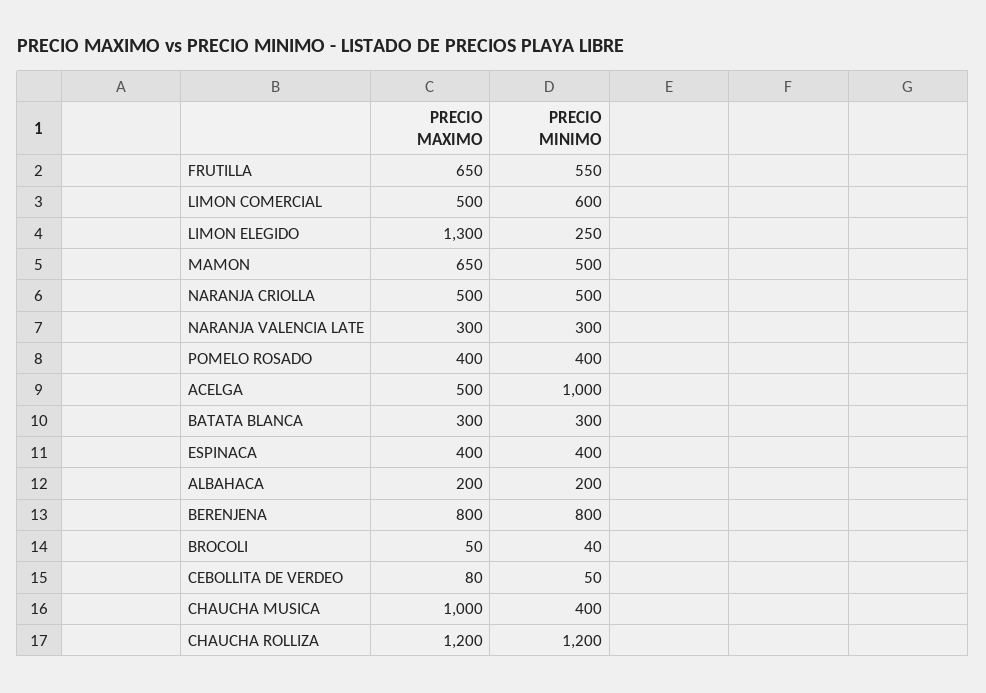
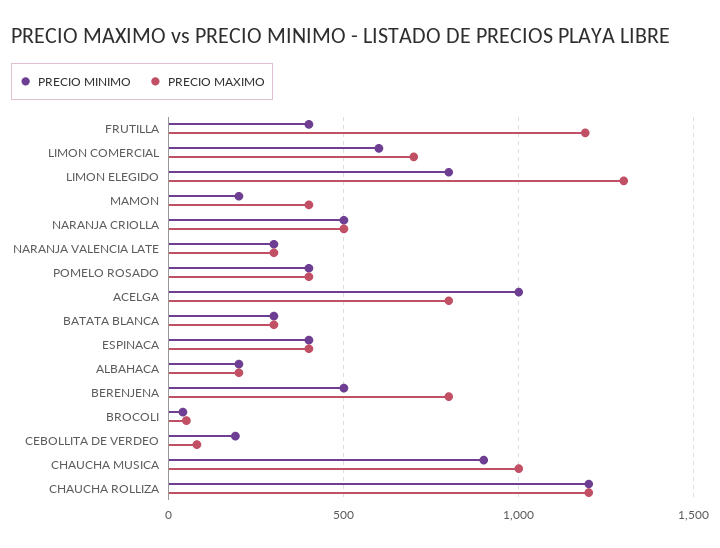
  {
    "PRECIO MAXIMO": {
-     "FRUTILLA": 650,
+     "FRUTILLA": 1200,
-     "LIMON COMERCIAL": 500,
+     "LIMON COMERCIAL": 700,
      "LIMON ELEGIDO": 1300,
-     "MAMON": 650,
+     "MAMON": 400,
      "NARANJA CRIOLLA": 500,
      "NARANJA VALENCIA LATE": 300,
      "POMELO ROSADO": 400,
-     "ACELGA": 500,
+     "ACELGA": 800,
      "BATATA BLANCA": 300,
      "ESPINACA": 400,
      "ALBAHACA": 200,
      "BERENJENA": 800,
      "BROCOLI": 50,
      "CEBOLLITA DE VERDEO": 80,
      "CHAUCHA MUSICA": 1000,
      "CHAUCHA ROLLIZA": 1200
    },
    "PRECIO MINIMO": {
-     "FRUTILLA": 550,
+     "FRUTILLA": 400,
      "LIMON COMERCIAL": 600,
-     "LIMON ELEGIDO": 250,
+     "LIMON ELEGIDO": 800,
-     "MAMON": 500,
+     "MAMON": 200,
      "NARANJA CRIOLLA": 500,
      "NARANJA VALENCIA LATE": 300,
      "POMELO ROSADO": 400,
      "ACELGA": 1000,
      "BATATA BLANCA": 300,
      "ESPINACA": 400,
      "ALBAHACA": 200,
-     "BERENJENA": 800,
+     "BERENJENA": 500,
      "BROCOLI": 40,
-     "CEBOLLITA DE VERDEO": 50,
+     "CEBOLLITA DE VERDEO": 200,
-     "CHAUCHA MUSICA": 400,
+     "CHAUCHA MUSICA": 900,
      "CHAUCHA ROLLIZA": 1200
    }
  }

